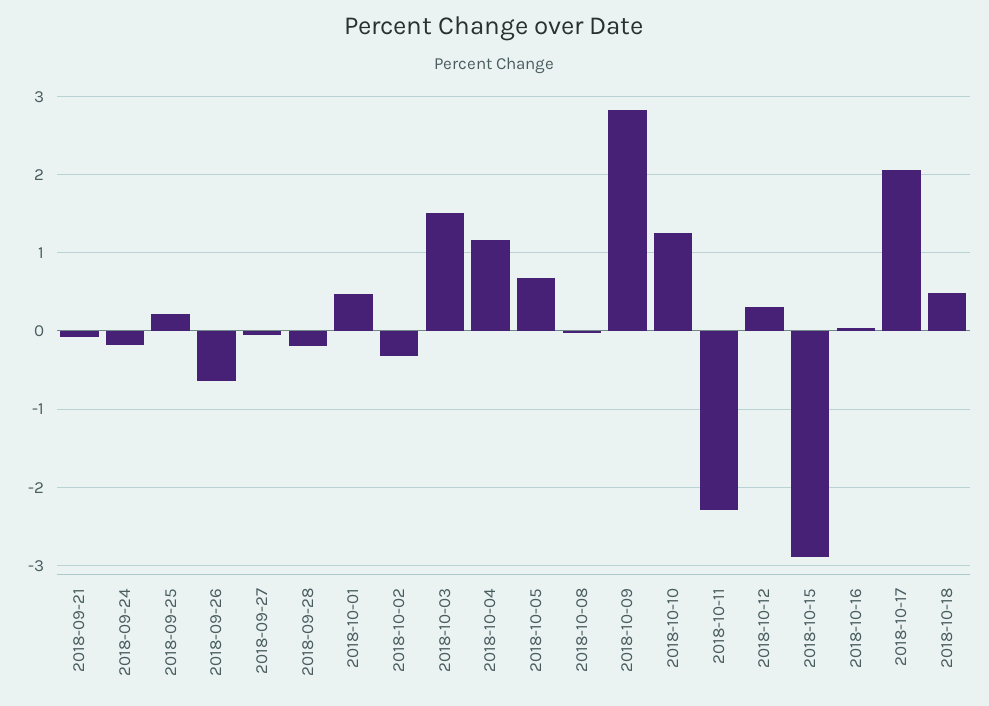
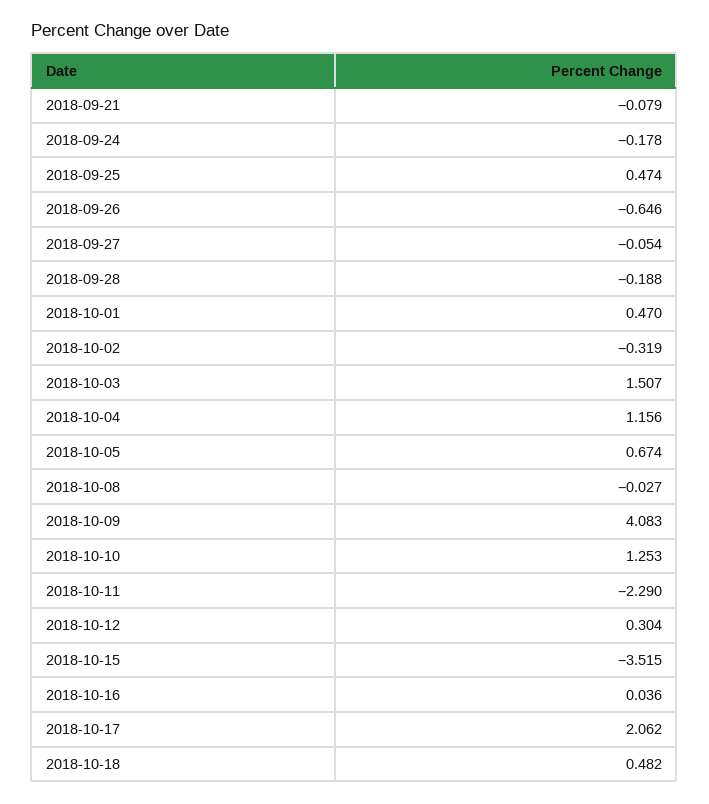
  {
    "2018-09-21": -0.079,
    "2018-09-24": -0.178,
-   "2018-09-25": 0.2,
+   "2018-09-25": 0.474,
    "2018-09-26": -0.646,
    "2018-09-27": -0.054,
    "2018-09-28": -0.188,
    "2018-10-01": 0.47,
    "2018-10-02": -0.319,
    "2018-10-03": 1.507,
    "2018-10-04": 1.156,
    "2018-10-05": 0.674,
    "2018-10-08": -0.027,
-   "2018-10-09": 2.8,
+   "2018-10-09": 4.083,
    "2018-10-10": 1.253,
    "2018-10-11": -2.29,
    "2018-10-12": 0.304,
-   "2018-10-15": -2.9,
+   "2018-10-15": -3.515,
    "2018-10-16": 0.036,
    "2018-10-17": 2.062,
    "2018-10-18": 0.482
  }

